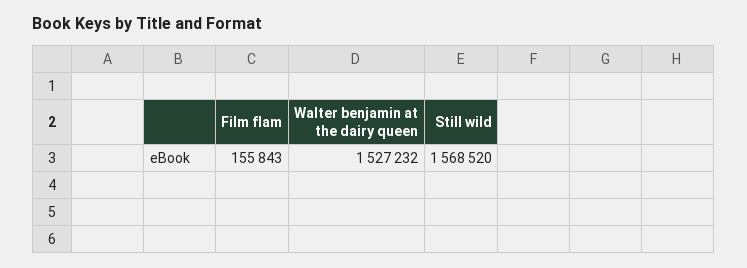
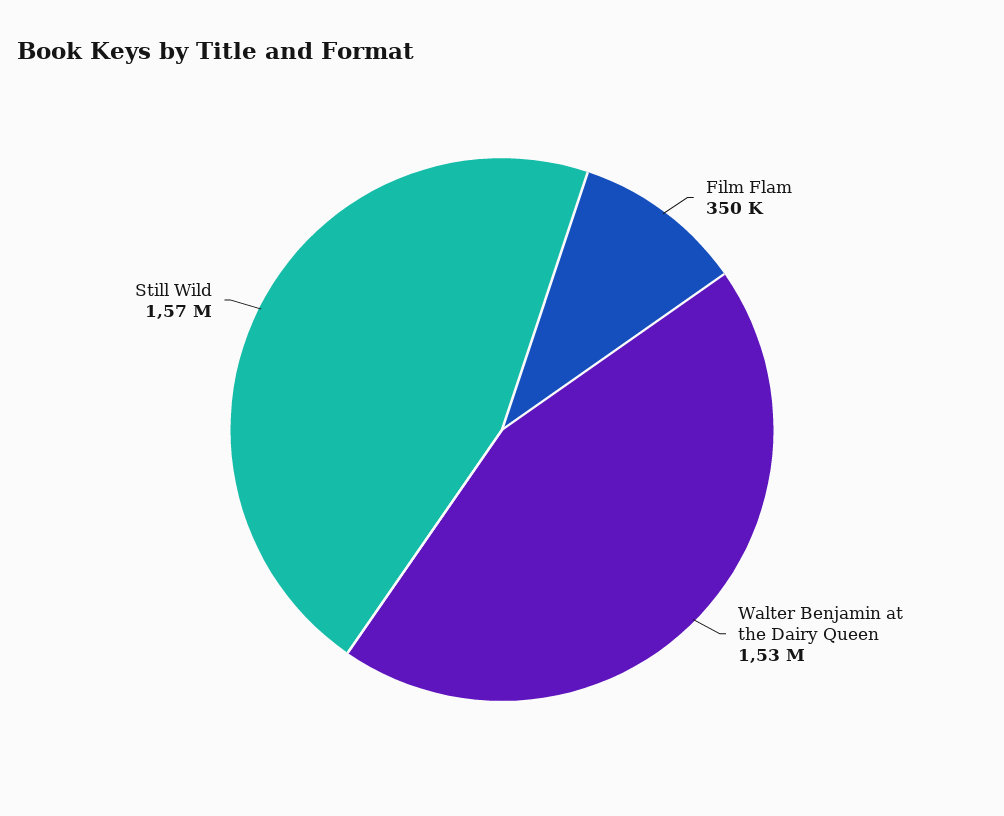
  {
-   "Film flam": 155843,
+   "Film flam": 350000,
    "Walter benjamin at the dairy queen": 1527232,
    "Still wild": 1568520
  }

